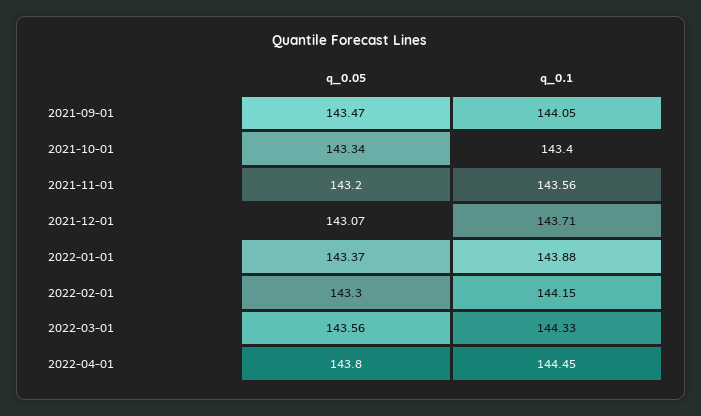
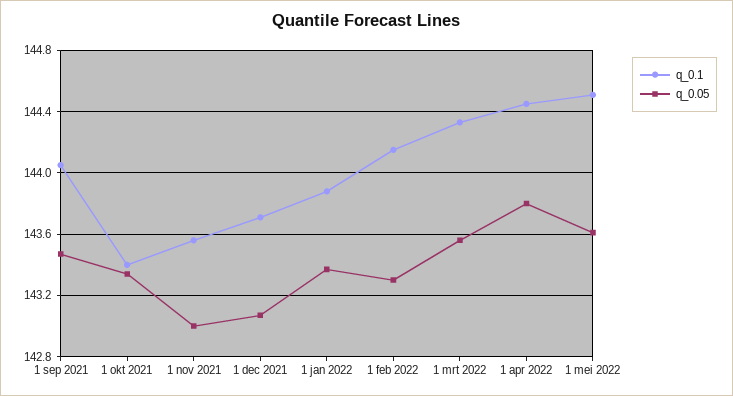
  {
    "q_0.05": {
      "2021-09-01": 143.47,
      "2021-10-01": 143.34,
-     "2021-11-01": 143.2,
+     "2021-11-01": 143,
      "2021-12-01": 143.07,
      "2022-01-01": 143.37,
      "2022-02-01": 143.3,
      "2022-03-01": 143.56,
-     "2022-04-01": 143.8
+     "2022-04-01": 143.8,
+     "1 mei 2022": 143.6
    },
    "q_0.1": {
      "2021-09-01": 144.05,
      "2021-10-01": 143.4,
      "2021-11-01": 143.56,
      "2021-12-01": 143.71,
      "2022-01-01": 143.88,
      "2022-02-01": 144.15,
      "2022-03-01": 144.33,
-     "2022-04-01": 144.45
+     "2022-04-01": 144.45,
+     "1 mei 2022": 144.5
    }
  }

